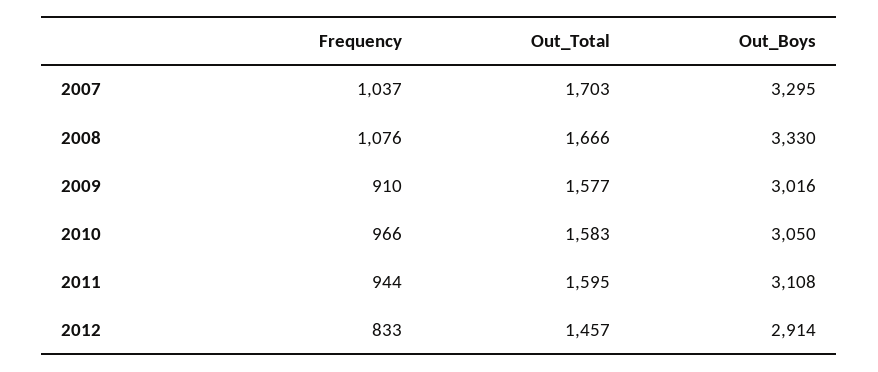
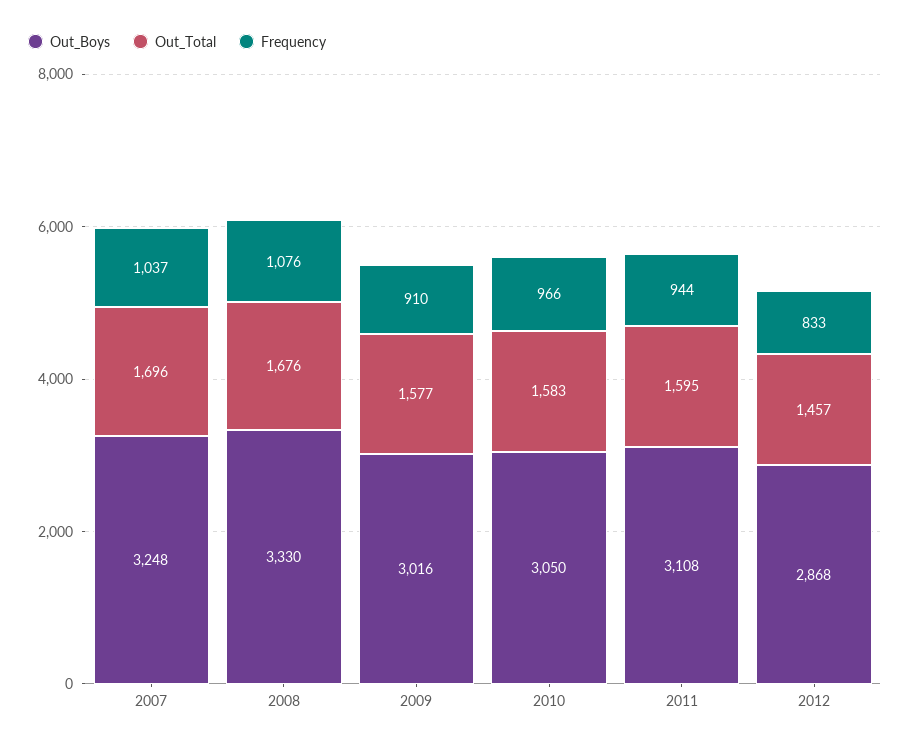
  {
    "Frequency": {
      "2007": 1037,
      "2008": 1076,
      "2009": 910,
      "2010": 966,
      "2011": 944,
      "2012": 833
    },
    "Out_Total": {
-     "2007": 1703,
+     "2007": 1696,
-     "2008": 1666,
+     "2008": 1676,
      "2009": 1577,
      "2010": 1583,
      "2011": 1595,
      "2012": 1457
    },
    "Out_Boys": {
-     "2007": 3295,
+     "2007": 3248,
      "2008": 3330,
      "2009": 3016,
      "2010": 3050,
      "2011": 3108,
-     "2012": 2914
+     "2012": 2868
    }
  }

